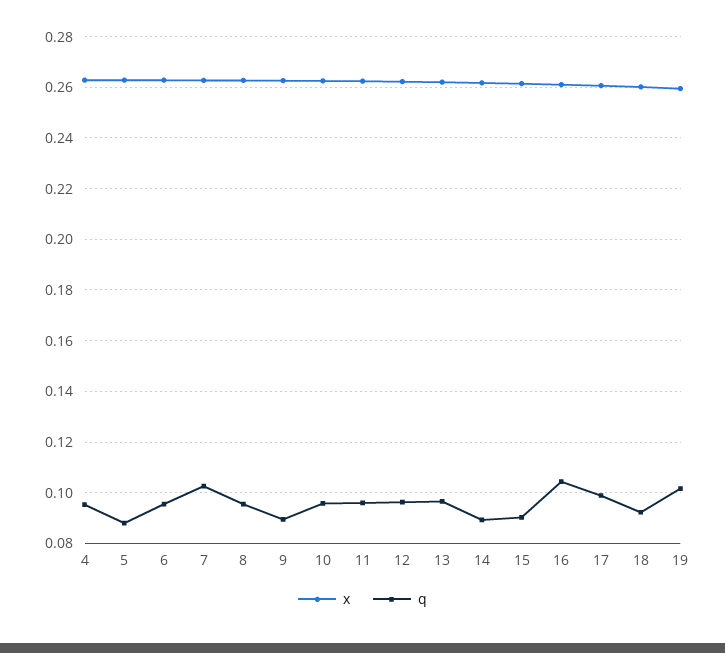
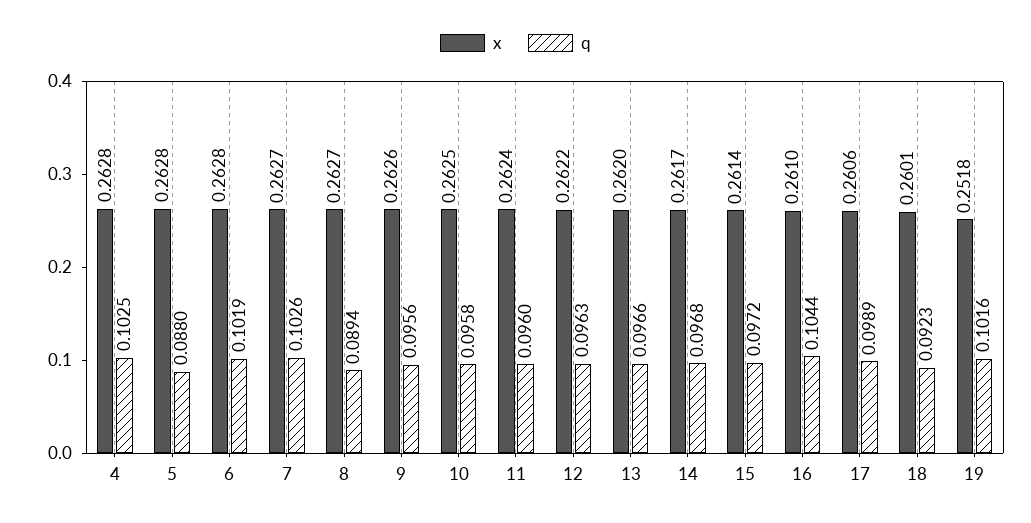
  {
    "x": {
      "4": 0.2628,
      "5": 0.2628,
      "6": 0.2628,
      "7": 0.2627,
      "8": 0.2627,
      "9": 0.2626,
      "10": 0.2625,
      "11": 0.2624,
      "12": 0.2622,
      "13": 0.262,
      "14": 0.2617,
      "15": 0.2614,
      "16": 0.261,
      "17": 0.2606,
      "18": 0.2601,
-     "19": 0.26
+     "19": 0.2518
    },
    "q": {
-     "4": 0.095,
+     "4": 0.1025,
      "5": 0.088,
-     "6": 0.095,
+     "6": 0.1019,
      "7": 0.1026,
-     "8": 0.095,
+     "8": 0.0894,
-     "9": 0.09,
+     "9": 0.0956,
      "10": 0.0958,
      "11": 0.096,
      "12": 0.0963,
      "13": 0.0966,
-     "14": 0.09,
+     "14": 0.0968,
-     "15": 0.09,
+     "15": 0.0972,
      "16": 0.1044,
      "17": 0.0989,
      "18": 0.0923,
      "19": 0.1016
    }
  }

